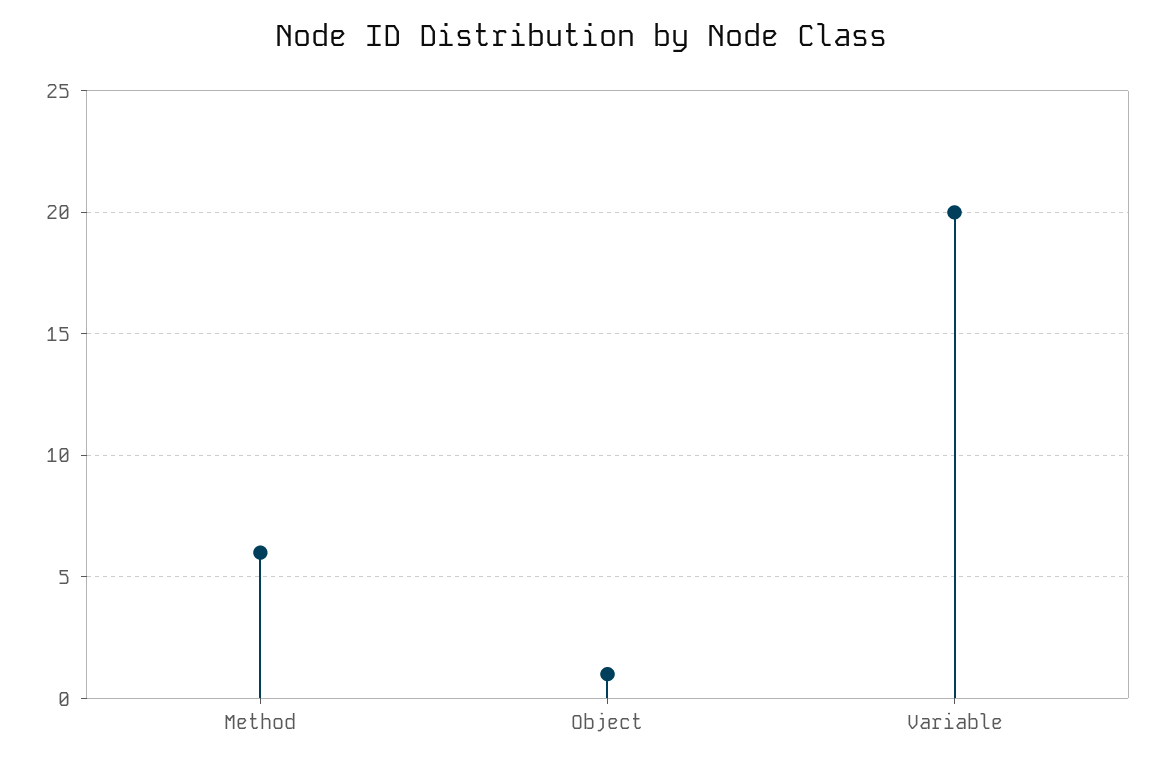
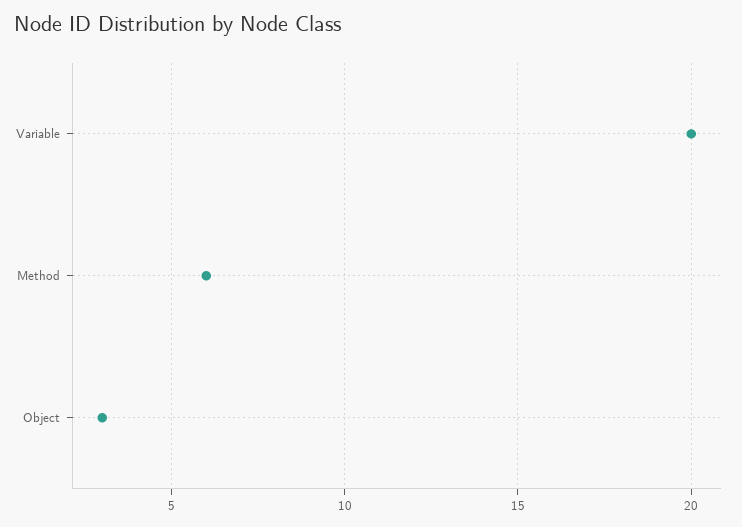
  {
    "Method": 6,
-   "Object": 1,
+   "Object": 3,
    "Variable": 20
  }

